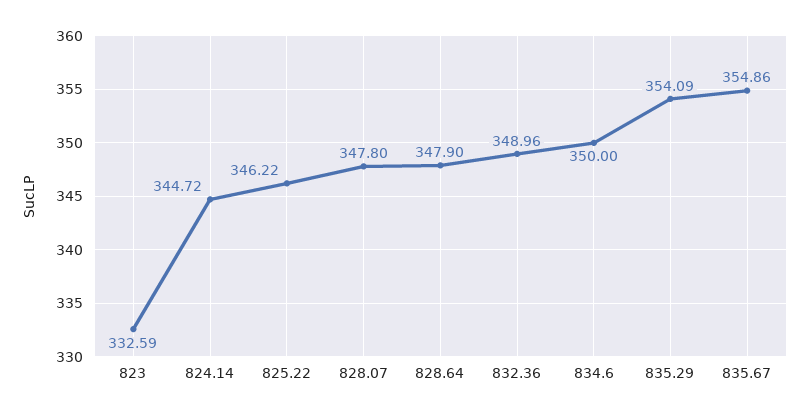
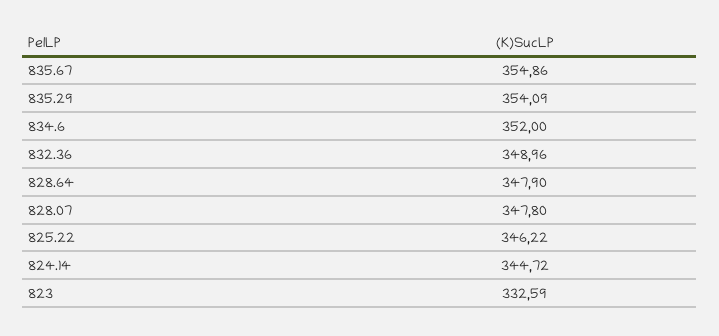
  {
    "823": 332.59,
    "824.14": 344.72,
    "825.22": 346.22,
    "828.07": 347.8,
    "828.64": 347.9,
    "832.36": 348.96,
-   "834.6": 350,
+   "834.6": 352,
    "835.29": 354.09,
    "835.67": 354.86
  }

